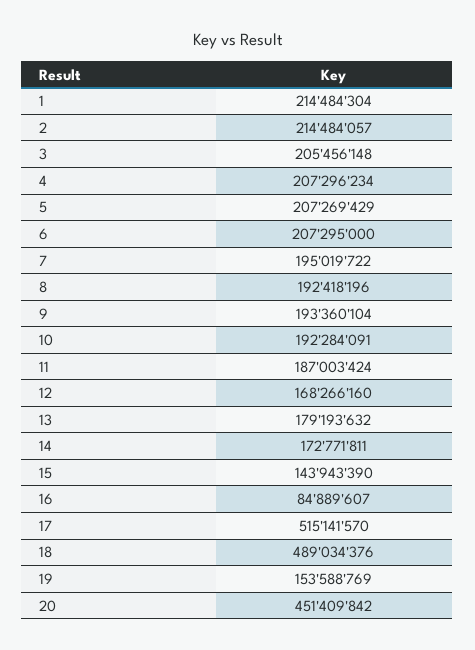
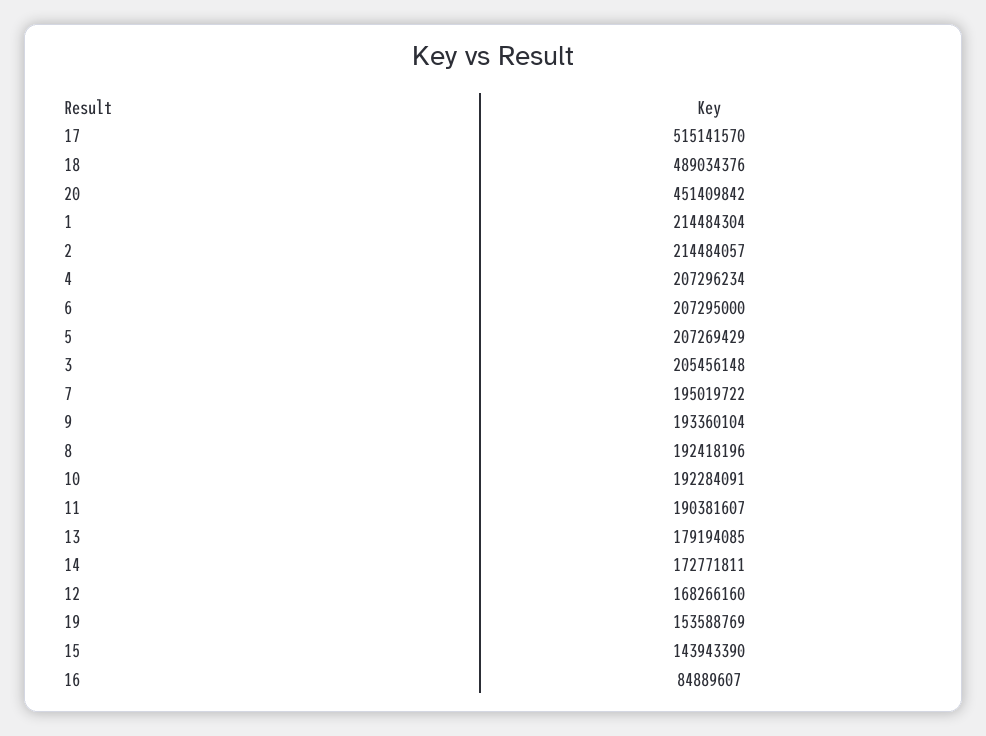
  {
    "1": 214484304,
    "2": 214484057,
    "3": 205456148,
    "4": 207296234,
    "5": 207269429,
    "6": 207295000,
    "7": 195019722,
    "8": 192418196,
    "9": 193360104,
    "10": 192284091,
-   "11": 187003424,
+   "11": 190381607,
    "12": 168266160,
-   "13": 179193632,
+   "13": 179194085,
    "14": 172771811,
    "15": 143943390,
    "16": 84889607,
    "17": 515141570,
    "18": 489034376,
    "19": 153588769,
    "20": 451409842
  }

